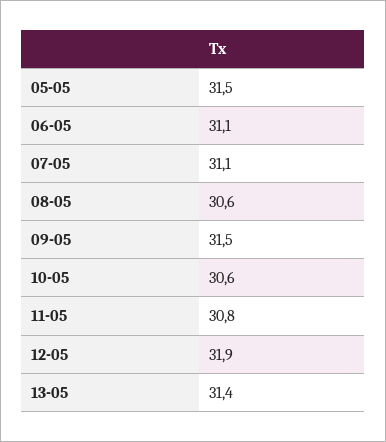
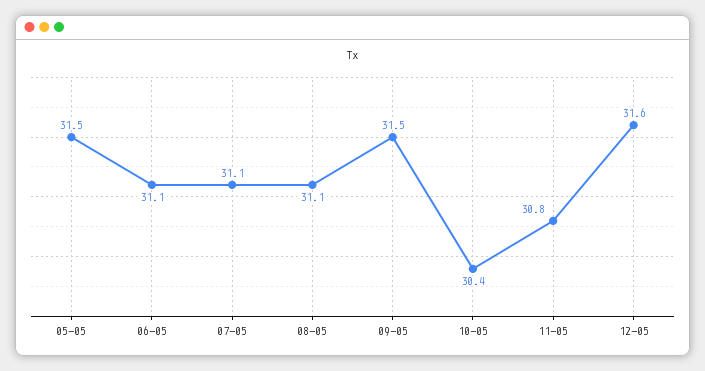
  {
    "05-05": 31.5,
    "06-05": 31.1,
    "07-05": 31.1,
-   "08-05": 30.6,
+   "08-05": 31.1,
    "09-05": 31.5,
-   "10-05": 30.6,
+   "10-05": 30.4,
    "11-05": 30.8,
-   "12-05": 31.9,
+   "12-05": 31.6
-   "13-05": 31.4
  }

